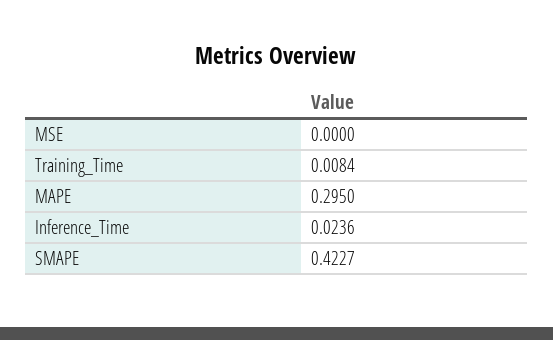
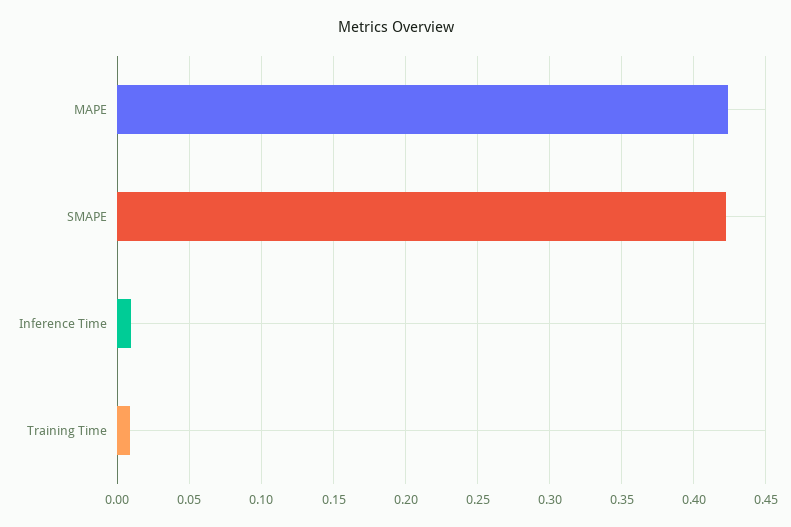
  {
-   "MSE": 0,
    "Training_Time": 0.0084,
-   "MAPE": 0.295,
+   "MAPE": 0.425,
-   "Inference_Time": 0.0236,
+   "Inference_Time": 0.01,
    "SMAPE": 0.4227
  }

